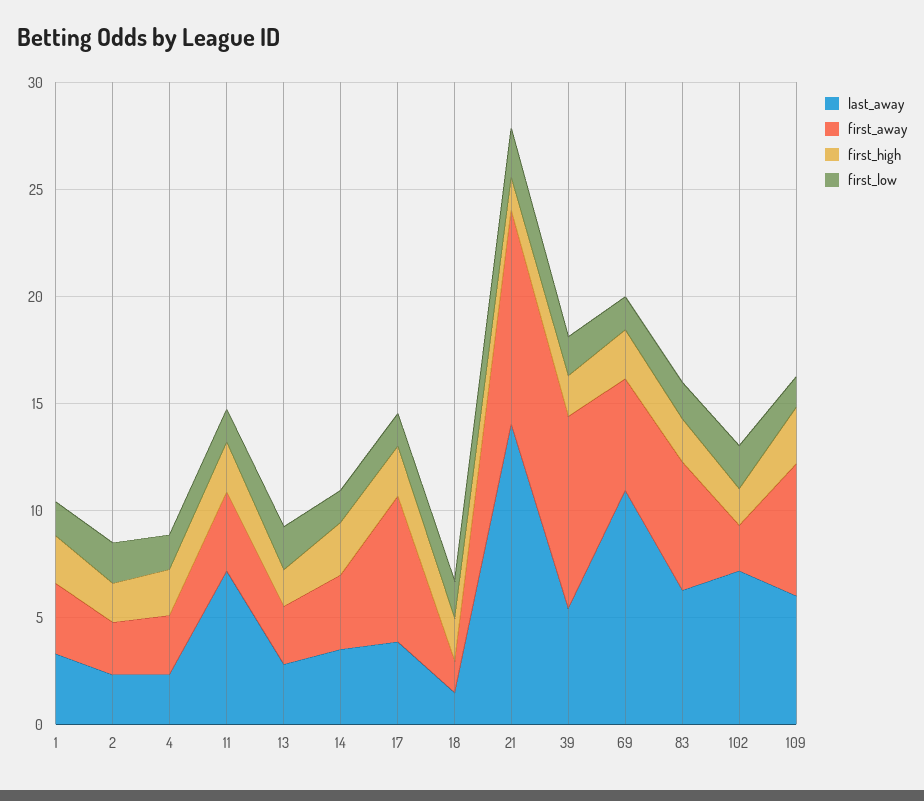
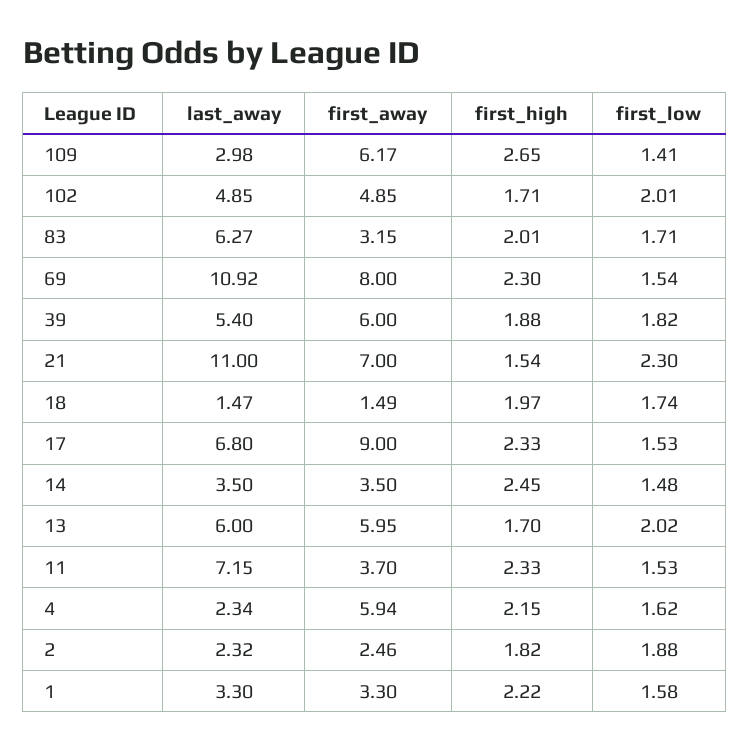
  {
    "last_away": {
      "1": 3.3,
      "2": 2.32,
      "4": 2.34,
      "11": 7.15,
-     "13": 3,
+     "13": 6,
      "14": 3.5,
-     "17": 4,
+     "17": 6.8,
      "18": 1.47,
-     "21": 14,
+     "21": 11,
      "39": 5.4,
      "69": 10.92,
      "83": 6.27,
-     "102": 7,
+     "102": 4.85,
-     "109": 6
+     "109": 2.98
    },
    "first_away": {
      "1": 3.3,
      "2": 2.46,
-     "4": 3,
+     "4": 5.94,
      "11": 3.7,
-     "13": 3,
+     "13": 5.95,
      "14": 3.5,
-     "17": 7,
+     "17": 9,
      "18": 1.49,
-     "21": 10,
+     "21": 7,
-     "39": 9,
+     "39": 6,
-     "69": 5,
+     "69": 8,
-     "83": 6,
+     "83": 3.15,
-     "102": 2,
+     "102": 4.85,
      "109": 6.17
    },
    "first_high": {
      "1": 2.22,
      "2": 1.82,
      "4": 2.15,
      "11": 2.33,
      "13": 1.7,
      "14": 2.45,
      "17": 2.33,
      "18": 1.97,
      "21": 1.54,
      "39": 1.88,
      "69": 2.3,
      "83": 2.01,
      "102": 1.71,
      "109": 2.65
    },
    "first_low": {
      "1": 1.58,
      "2": 1.88,
      "4": 1.62,
      "11": 1.53,
      "13": 2.02,
      "14": 1.48,
      "17": 1.53,
      "18": 1.74,
      "21": 2.3,
      "39": 1.82,
      "69": 1.54,
      "83": 1.71,
      "102": 2.01,
      "109": 1.41
    }
  }

